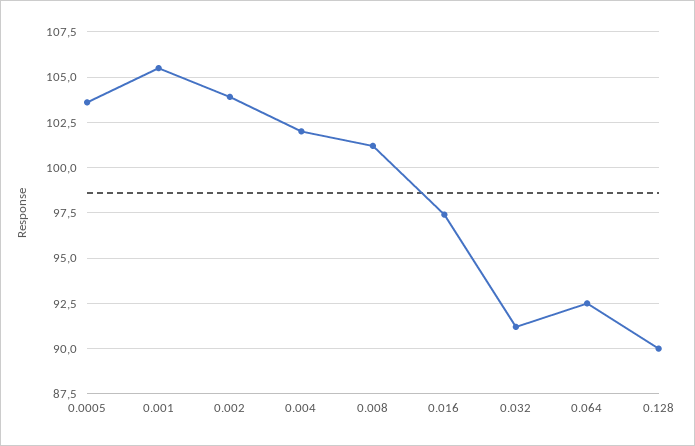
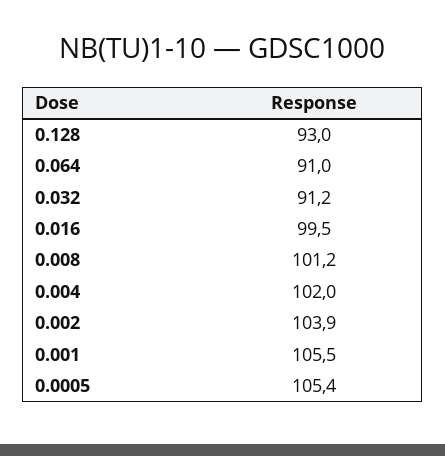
  {
-   "0.0005": 103.5,
+   "0.0005": 105.4,
    "0.001": 105.5,
    "0.002": 103.9,
    "0.004": 102,
    "0.008": 101.2,
-   "0.016": 97.5,
+   "0.016": 99.5,
    "0.032": 91.2,
-   "0.064": 92.5,
+   "0.064": 91,
-   "0.128": 90
+   "0.128": 93
  }

